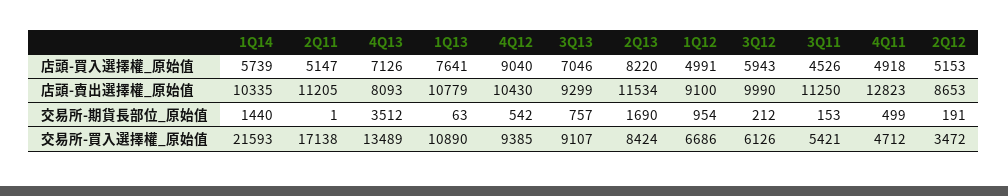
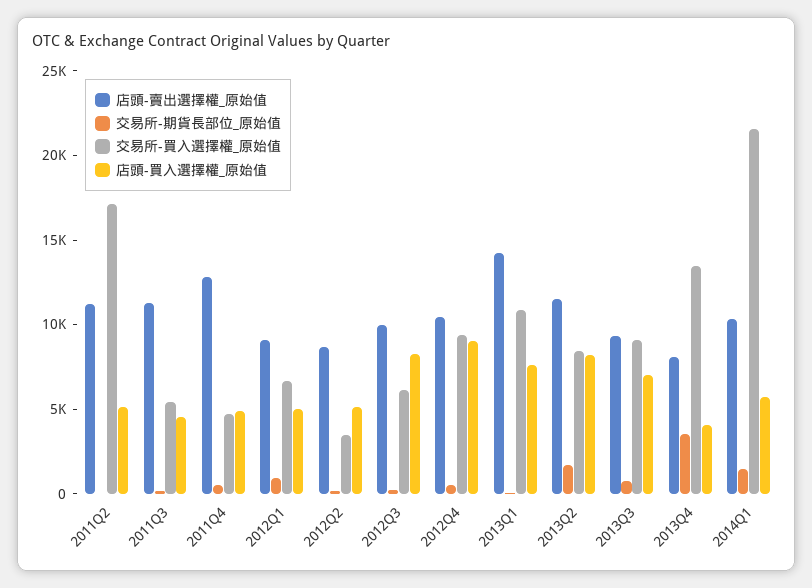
  {
    "店頭-買入選擇權_原始值": {
      "1Q14": 5739,
      "2Q11": 5147,
-     "4Q13": 7126,
+     "4Q13": 4000,
      "1Q13": 7641,
      "4Q12": 9040,
      "3Q13": 7046,
      "2Q13": 8220,
      "1Q12": 4991,
-     "3Q12": 5943,
+     "3Q12": 8000,
      "3Q11": 4526,
      "4Q11": 4918,
      "2Q12": 5153
    },
    "店頭-賣出選擇權_原始值": {
      "1Q14": 10335,
      "2Q11": 11205,
      "4Q13": 8093,
-     "1Q13": 10779,
+     "1Q13": 14000,
      "4Q12": 10430,
      "3Q13": 9299,
      "2Q13": 11534,
      "1Q12": 9100,
      "3Q12": 9990,
      "3Q11": 11250,
      "4Q11": 12823,
      "2Q12": 8653
    },
    "交易所-期貨長部位_原始值": {
      "1Q14": 1440,
      "2Q11": 1,
      "4Q13": 3512,
      "1Q13": 63,
      "4Q12": 542,
      "3Q13": 757,
      "2Q13": 1690,
      "1Q12": 954,
      "3Q12": 212,
      "3Q11": 153,
      "4Q11": 499,
      "2Q12": 191
    },
    "交易所-買入選擇權_原始值": {
      "1Q14": 21593,
      "2Q11": 17138,
      "4Q13": 13489,
      "1Q13": 10890,
      "4Q12": 9385,
      "3Q13": 9107,
      "2Q13": 8424,
      "1Q12": 6686,
      "3Q12": 6126,
      "3Q11": 5421,
      "4Q11": 4712,
      "2Q12": 3472
    }
  }

